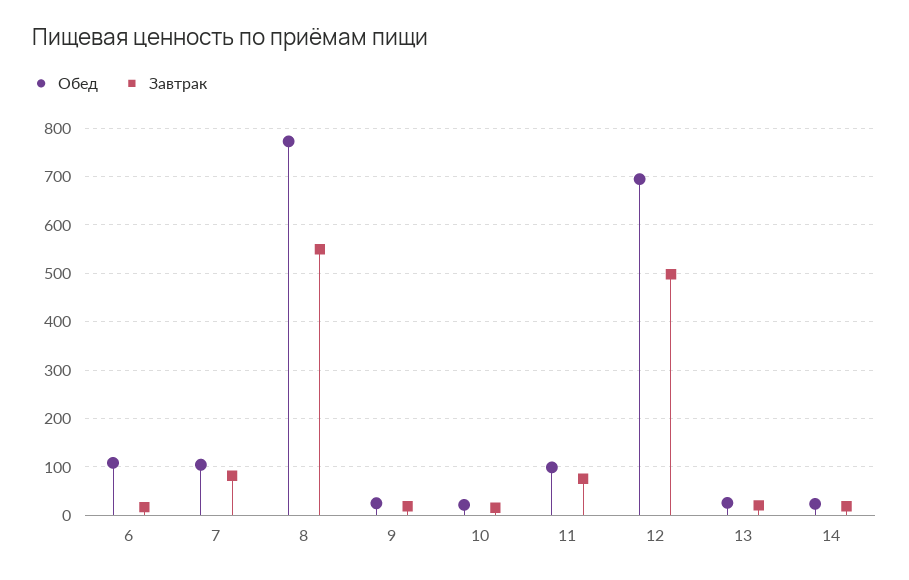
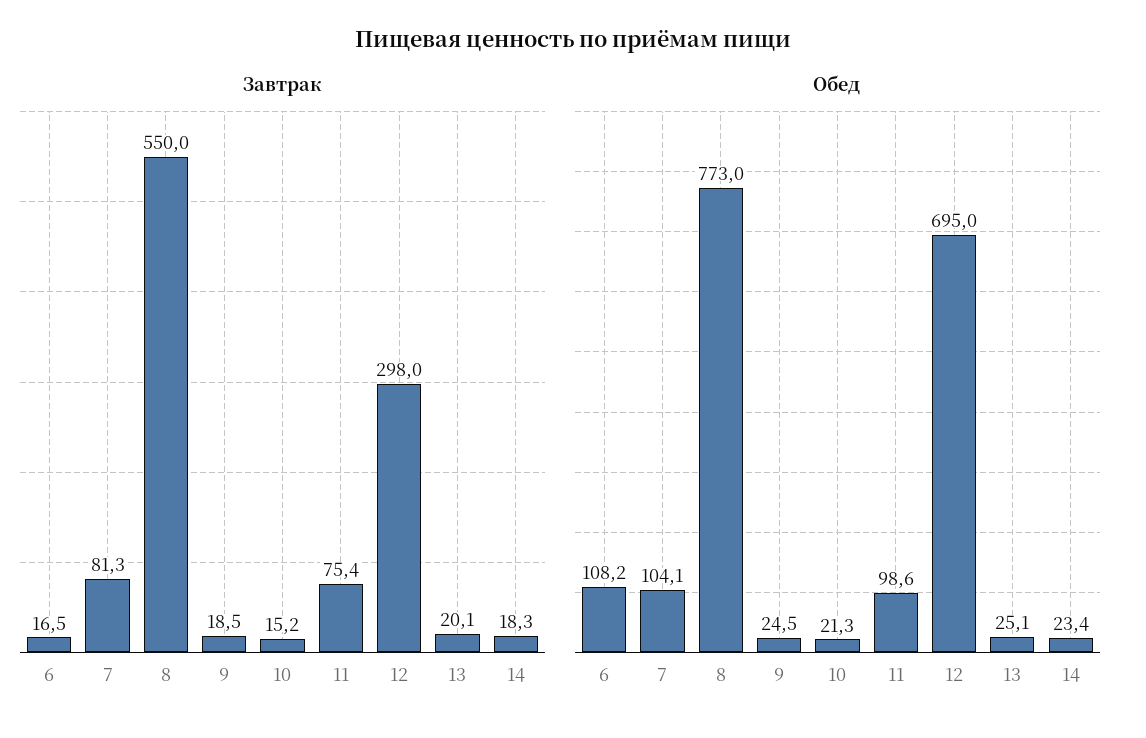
  {
    "Обед": {
      "6": 108.2,
      "7": 104.1,
      "8": 773,
      "9": 24.5,
      "10": 21.3,
      "11": 98.6,
      "12": 695,
      "13": 25.1,
      "14": 23.4
    },
    "Завтрак": {
      "6": 16.5,
      "7": 81.3,
      "8": 550,
      "9": 18.5,
      "10": 15.2,
      "11": 75.4,
-     "12": 500,
+     "12": 298,
      "13": 20.1,
      "14": 18.3
    }
  }

